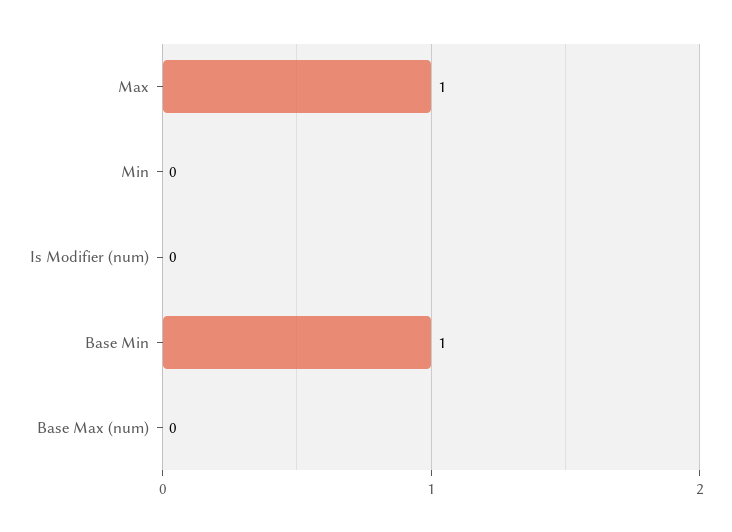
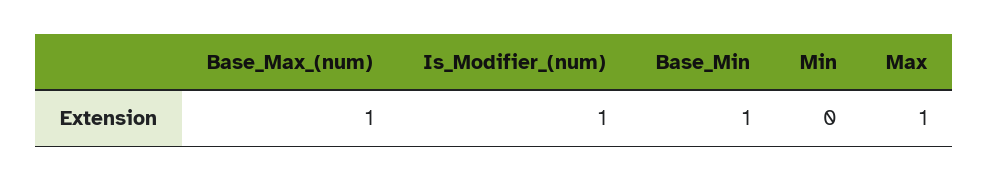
  {
    "Max": 1,
    "Min": 0,
-   "Is Modifier (num)": 0,
+   "Is Modifier (num)": 1,
    "Base Min": 1,
-   "Base Max (num)": 0
+   "Base Max (num)": 1
  }

